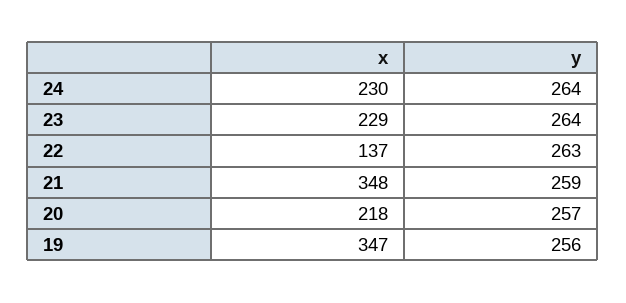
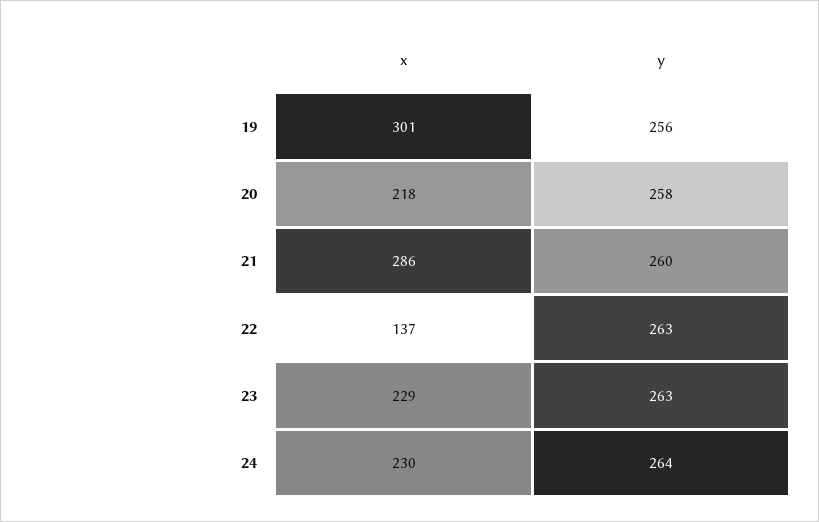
  {
    "x": {
      "24": 230,
      "23": 229,
      "22": 137,
-     "21": 348,
+     "21": 286,
      "20": 218,
-     "19": 347
+     "19": 301
    },
    "y": {
      "24": 264,
-     "23": 264,
+     "23": 263,
      "22": 263,
-     "21": 259,
+     "21": 260,
-     "20": 257,
+     "20": 258,
      "19": 256
    }
  }

